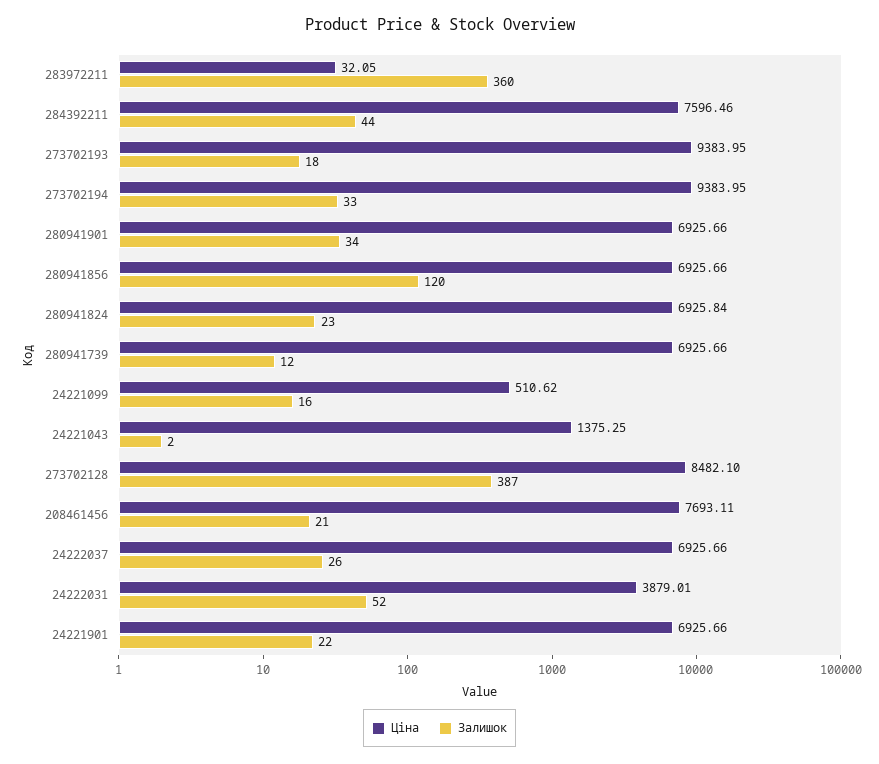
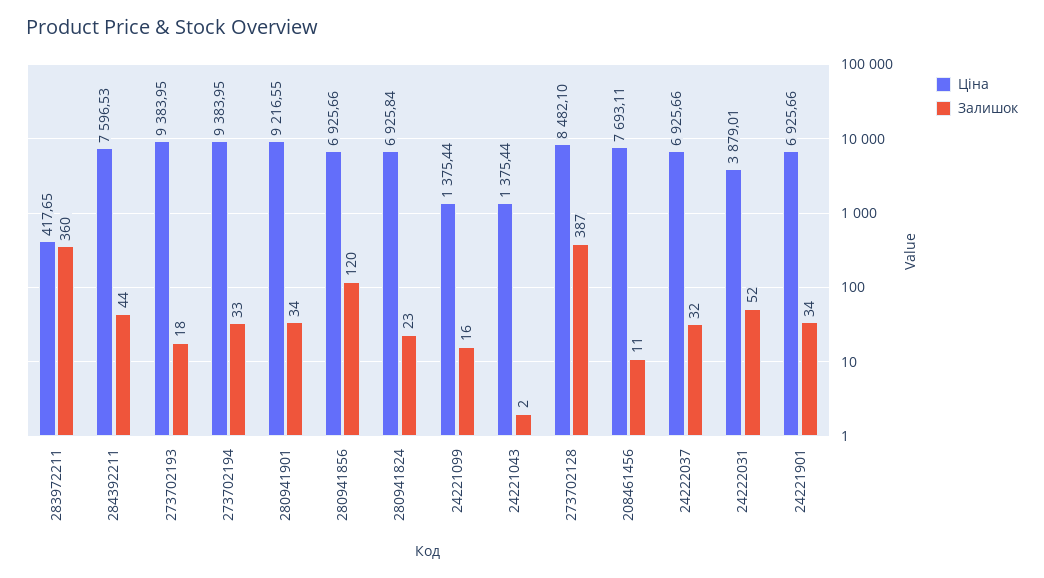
  {
    "Ціна": {
-     "283972211": 32.05,
+     "283972211": 417.65,
-     "284392211": 7596.46,
+     "284392211": 7596.53,
      "273702193": 9383.95,
      "273702194": 9383.95,
-     "280941901": 6925.66,
+     "280941901": 9216.55,
      "280941856": 6925.66,
      "280941824": 6925.84,
-     "280941739": 6925.66,
-     "24221099": 510.62,
+     "24221099": 1375.44,
-     "24221043": 1375.25,
+     "24221043": 1375.44,
      "273702128": 8482.1,
      "208461456": 7693.11,
      "24222037": 6925.66,
      "24222031": 3879.01,
      "24221901": 6925.66
    },
    "Залишок": {
      "283972211": 360,
      "284392211": 44,
      "273702193": 18,
      "273702194": 33,
      "280941901": 34,
      "280941856": 120,
      "280941824": 23,
-     "280941739": 12,
      "24221099": 16,
      "24221043": 2,
      "273702128": 387,
-     "208461456": 21,
+     "208461456": 11,
-     "24222037": 26,
+     "24222037": 32,
      "24222031": 52,
-     "24221901": 22
+     "24221901": 34
    }
  }

